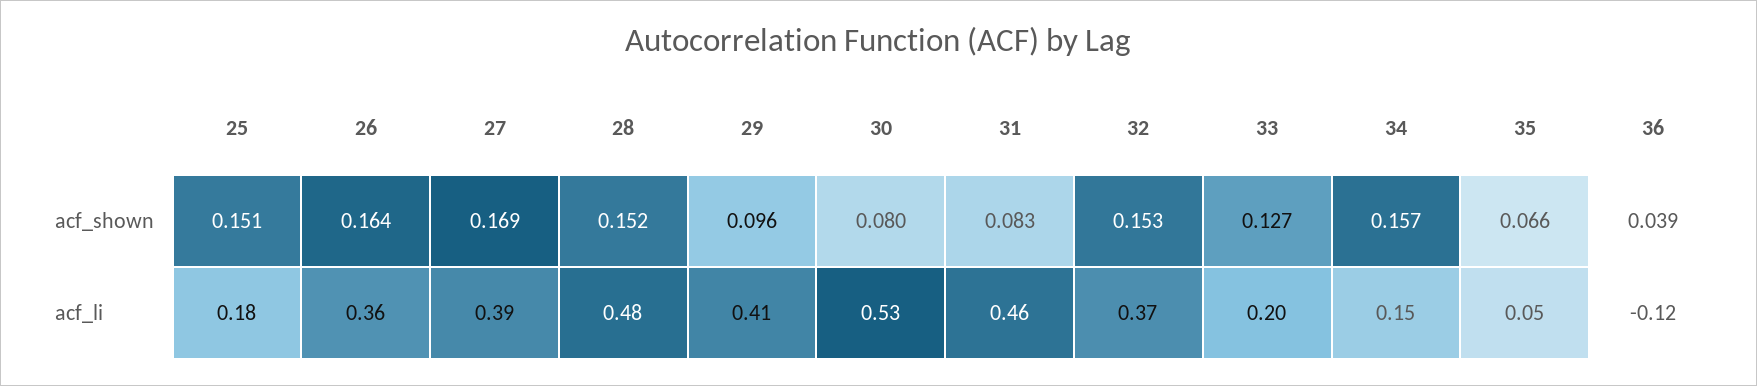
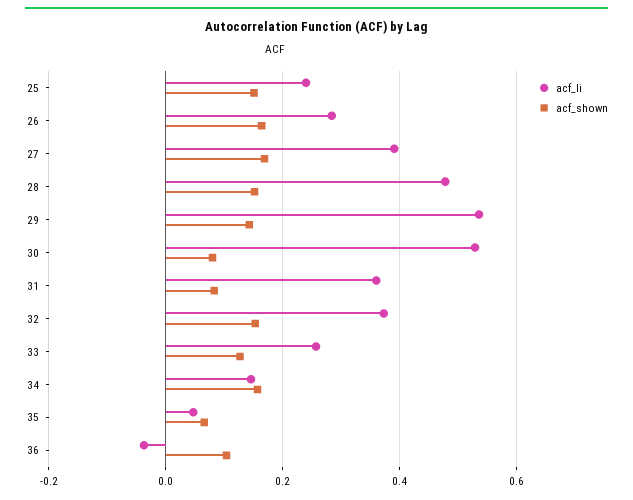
  {
    "acf_shown": {
      "25": 0.151,
      "26": 0.164,
      "27": 0.169,
      "28": 0.152,
-     "29": 0.096,
+     "29": 0.14,
      "30": 0.08,
      "31": 0.083,
      "32": 0.153,
      "33": 0.127,
      "34": 0.157,
      "35": 0.066,
-     "36": 0.039
+     "36": 0.1
    },
    "acf_li": {
-     "25": 0.18,
+     "25": 0.24,
-     "26": 0.36,
+     "26": 0.28,
      "27": 0.39,
      "28": 0.48,
-     "29": 0.41,
+     "29": 0.54,
      "30": 0.53,
-     "31": 0.46,
+     "31": 0.36,
      "32": 0.37,
-     "33": 0.2,
+     "33": 0.26,
      "34": 0.15,
      "35": 0.05,
-     "36": -0.12
+     "36": -0.04
    }
  }

